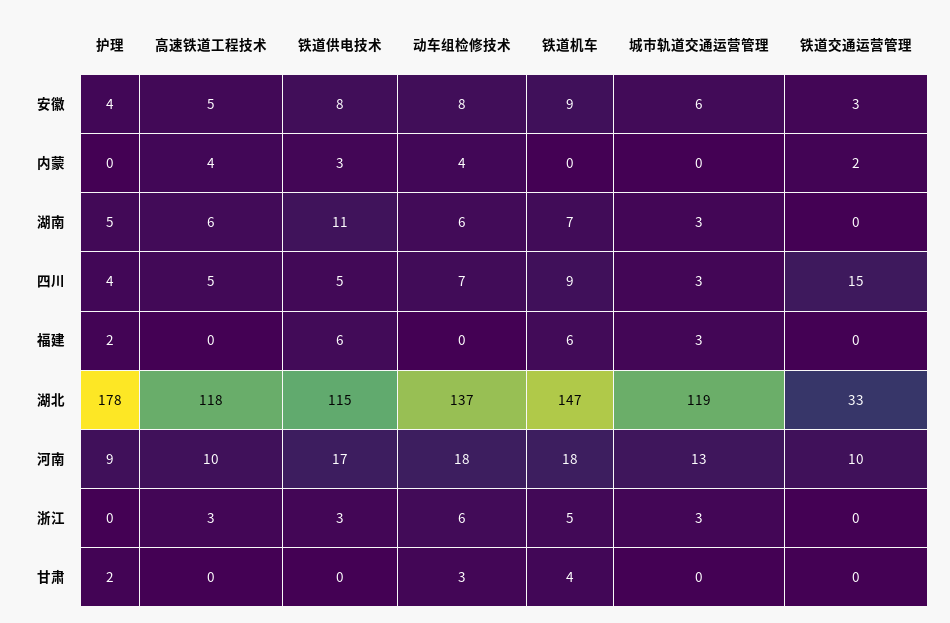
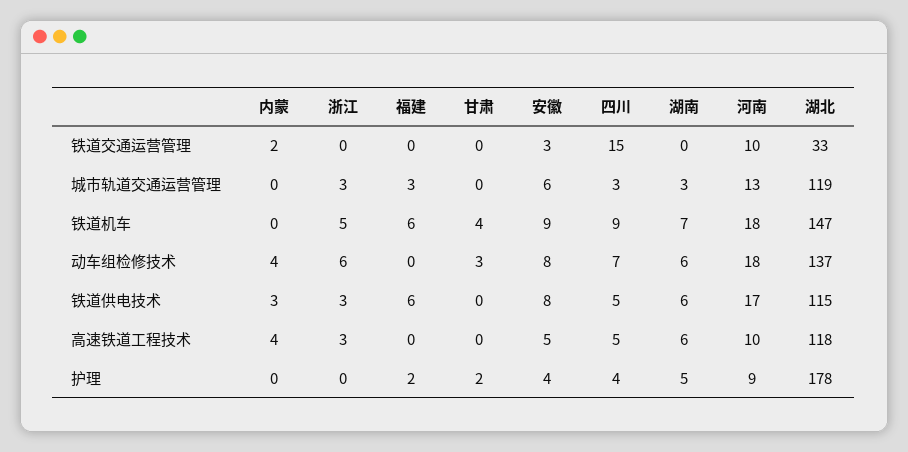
  {
    "护理": {
      "安徽": 4,
      "内蒙": 0,
      "湖南": 5,
      "四川": 4,
      "福建": 2,
      "湖北": 178,
      "河南": 9,
      "浙江": 0,
      "甘肃": 2
    },
    "高速铁道工程技术": {
      "安徽": 5,
      "内蒙": 4,
      "湖南": 6,
      "四川": 5,
      "福建": 0,
      "湖北": 118,
      "河南": 10,
      "浙江": 3,
      "甘肃": 0
    },
    "铁道供电技术": {
      "安徽": 8,
      "内蒙": 3,
-     "湖南": 11,
+     "湖南": 6,
      "四川": 5,
      "福建": 6,
      "湖北": 115,
      "河南": 17,
      "浙江": 3,
      "甘肃": 0
    },
    "动车组检修技术": {
      "安徽": 8,
      "内蒙": 4,
      "湖南": 6,
      "四川": 7,
      "福建": 0,
      "湖北": 137,
      "河南": 18,
      "浙江": 6,
      "甘肃": 3
    },
    "铁道机车": {
      "安徽": 9,
      "内蒙": 0,
      "湖南": 7,
      "四川": 9,
      "福建": 6,
      "湖北": 147,
      "河南": 18,
      "浙江": 5,
      "甘肃": 4
    },
    "城市轨道交通运营管理": {
      "安徽": 6,
      "内蒙": 0,
      "湖南": 3,
      "四川": 3,
      "福建": 3,
      "湖北": 119,
      "河南": 13,
      "浙江": 3,
      "甘肃": 0
    },
    "铁道交通运营管理": {
      "安徽": 3,
      "内蒙": 2,
      "湖南": 0,
      "四川": 15,
      "福建": 0,
      "湖北": 33,
      "河南": 10,
      "浙江": 0,
      "甘肃": 0
    }
  }

